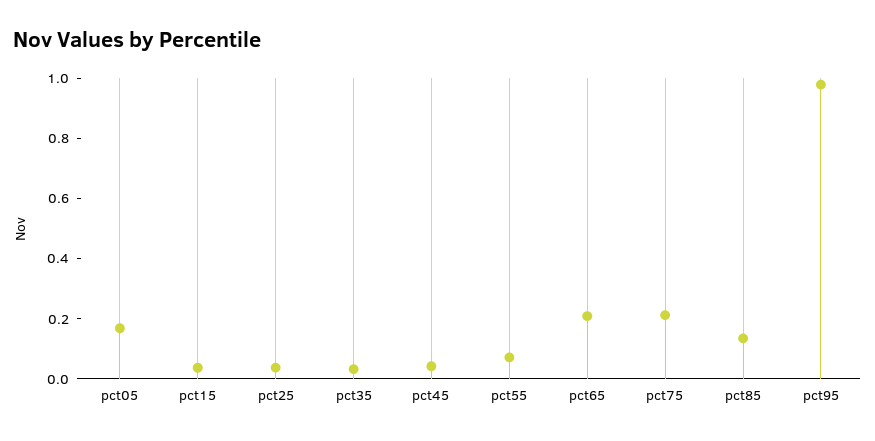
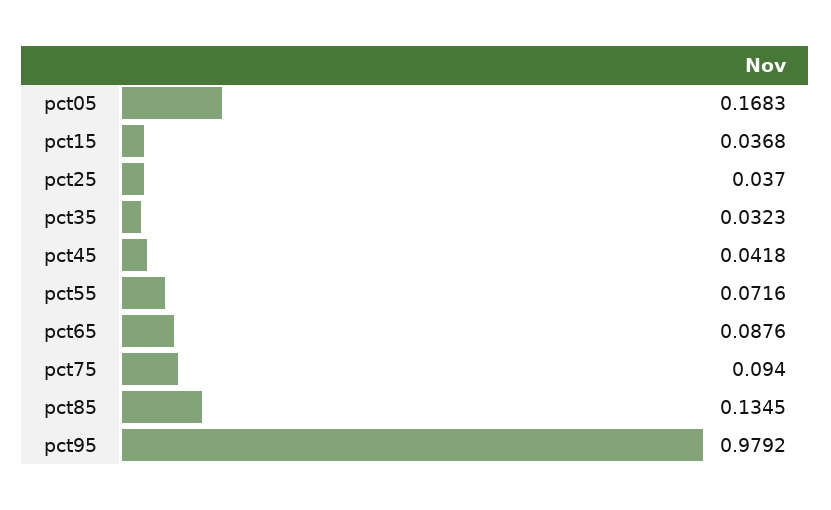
  {
    "pct05": 0.1683,
    "pct15": 0.0368,
    "pct25": 0.037,
    "pct35": 0.0323,
    "pct45": 0.0418,
    "pct55": 0.0716,
-   "pct65": 0.2,
+   "pct65": 0.0876,
-   "pct75": 0.2,
+   "pct75": 0.094,
    "pct85": 0.1345,
    "pct95": 0.9792
  }

